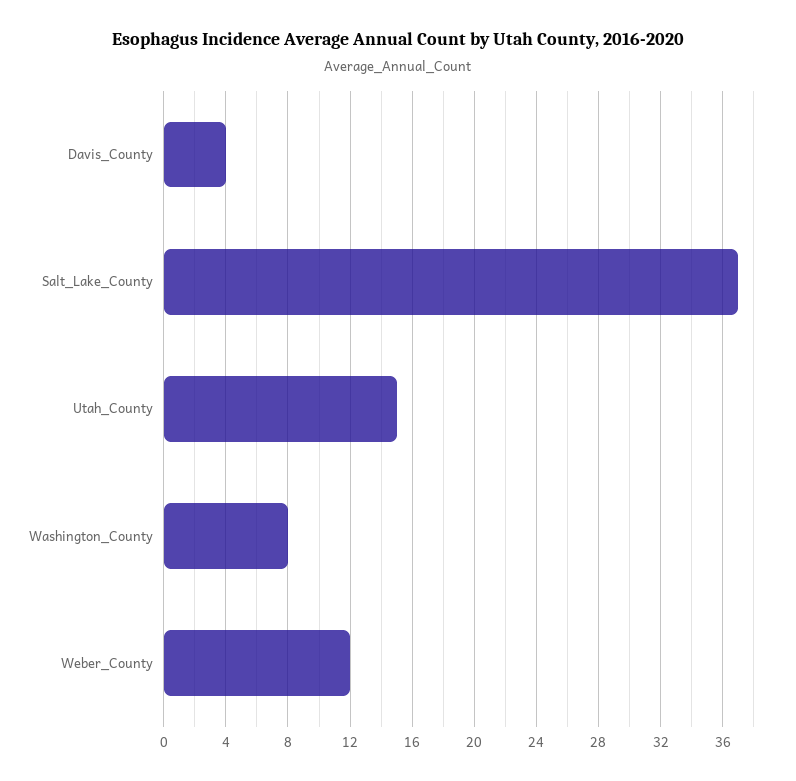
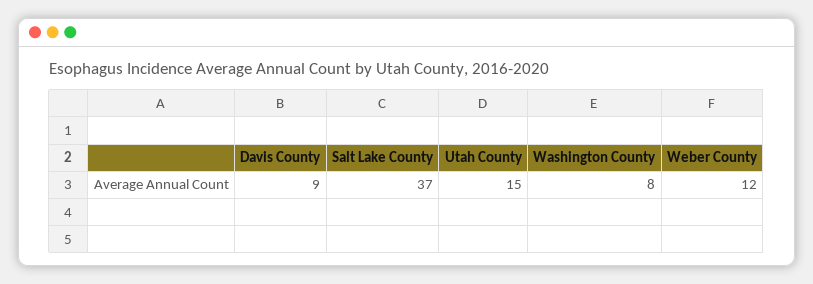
  {
-   "Davis_County": 4,
+   "Davis_County": 9,
    "Salt_Lake_County": 37,
    "Utah_County": 15,
    "Washington_County": 8,
    "Weber_County": 12
  }

